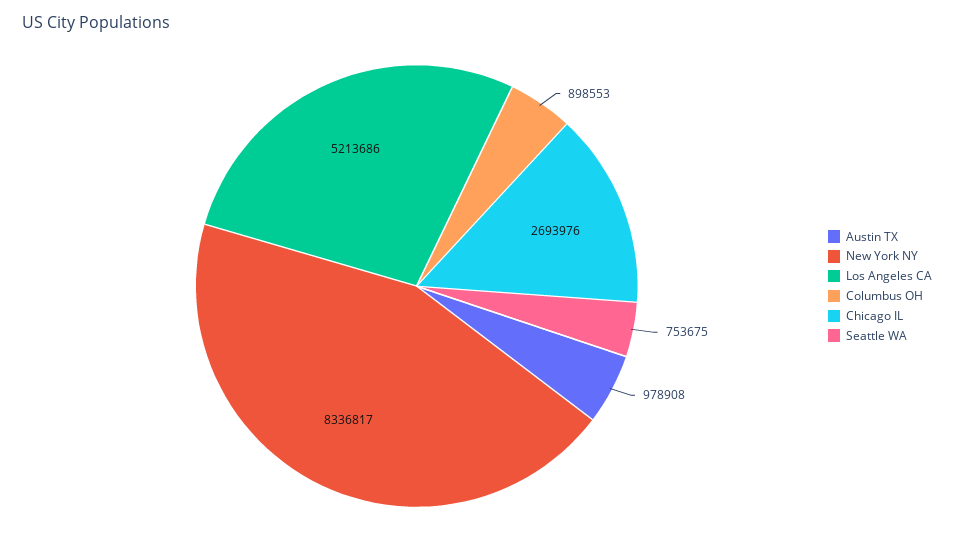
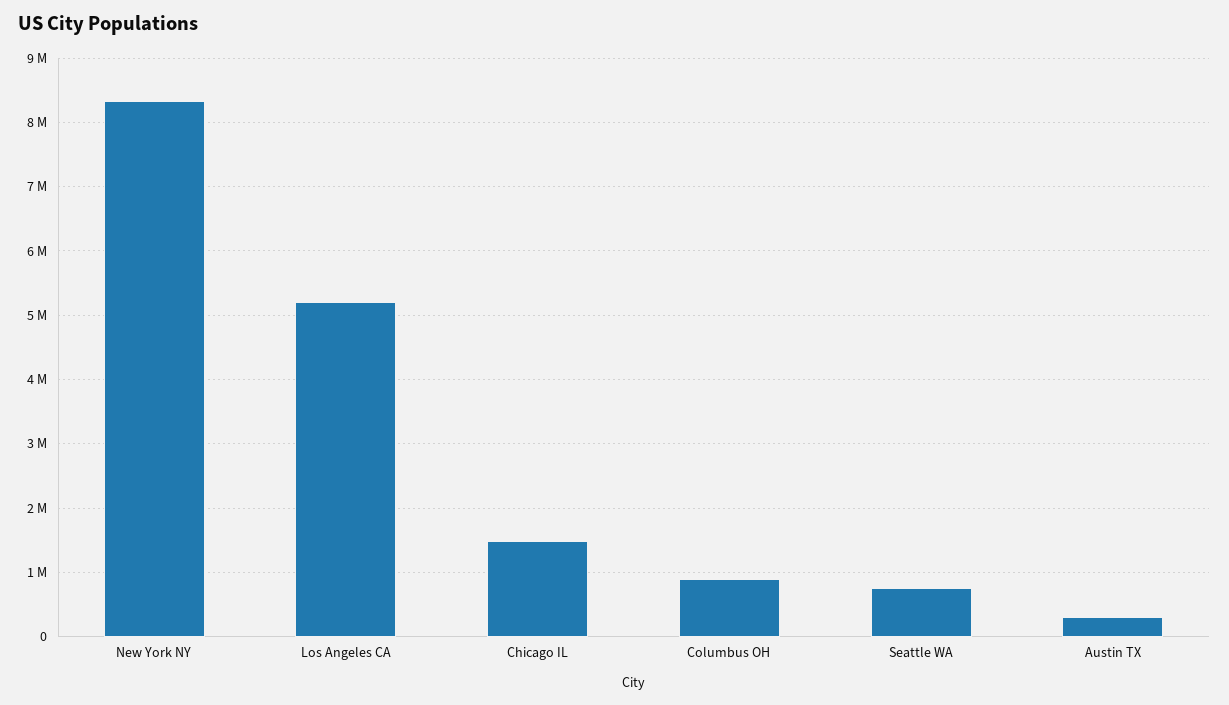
  {
-   "Austin TX": 978908,
+   "Austin TX": 300000,
    "New York NY": 8336817,
    "Los Angeles CA": 5213686,
    "Columbus OH": 898553,
-   "Chicago IL": 2693976,
+   "Chicago IL": 1500000,
    "Seattle WA": 753675
  }

